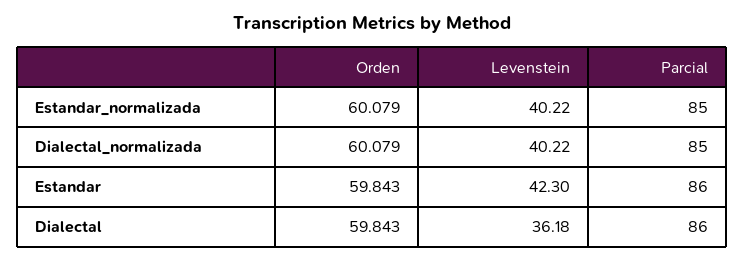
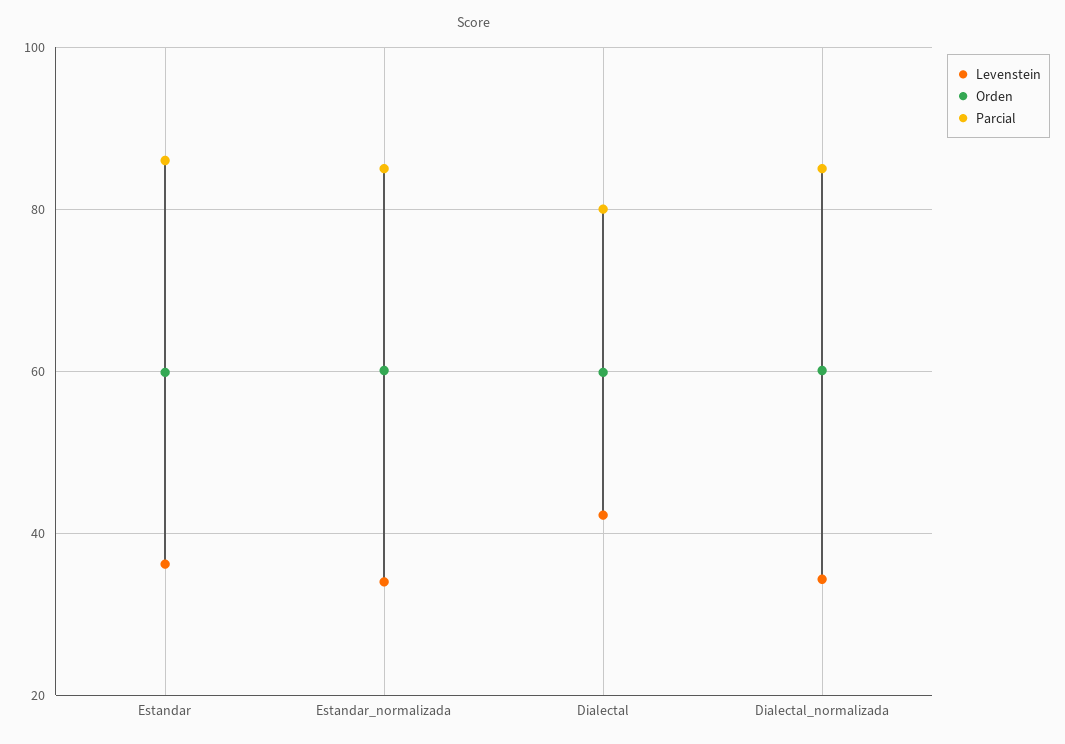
  {
    "Orden": {
      "Estandar_normalizada": 60.079,
      "Dialectal_normalizada": 60.079,
      "Estandar": 59.843,
      "Dialectal": 59.843
    },
    "Levenstein": {
-     "Estandar_normalizada": 40.22,
+     "Estandar_normalizada": 34,
-     "Dialectal_normalizada": 40.22,
+     "Dialectal_normalizada": 34,
-     "Estandar": 42.3,
+     "Estandar": 36,
-     "Dialectal": 36.18
+     "Dialectal": 42
    },
    "Parcial": {
      "Estandar_normalizada": 85,
      "Dialectal_normalizada": 85,
      "Estandar": 86,
-     "Dialectal": 86
+     "Dialectal": 80
    }
  }

